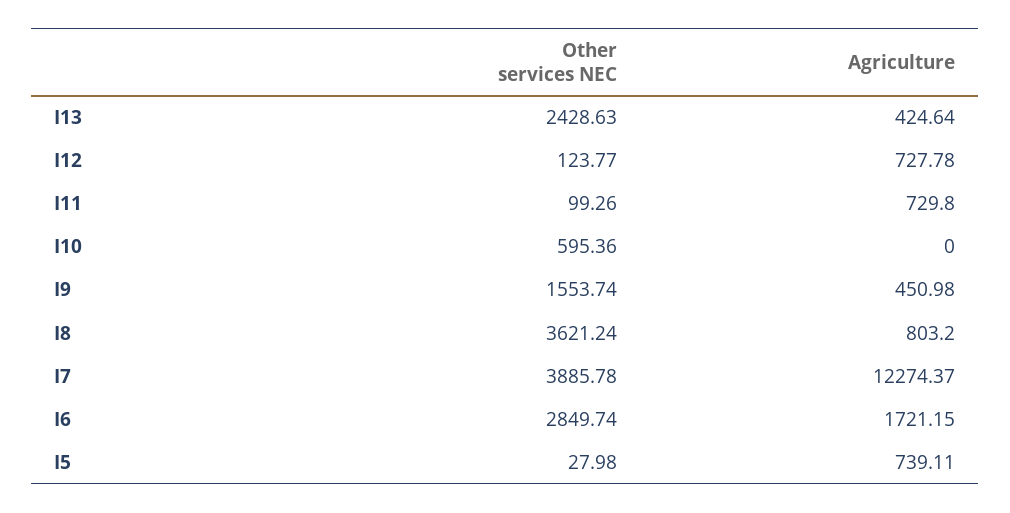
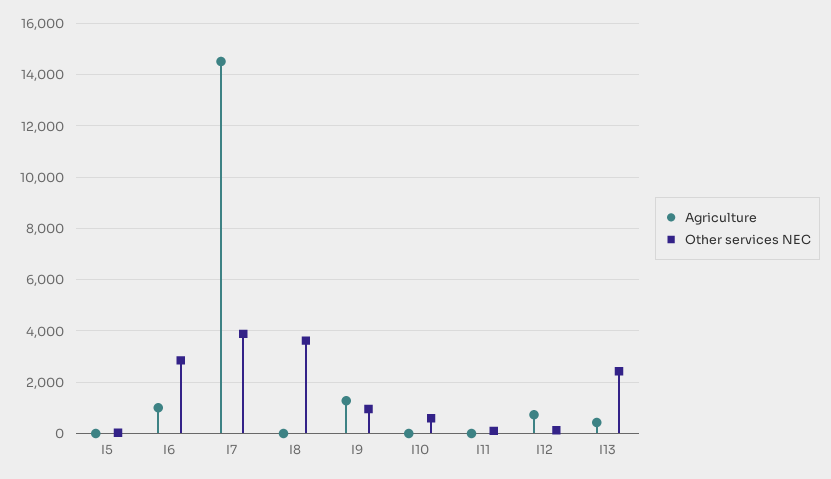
  {
    "Other services NEC": {
      "I13": 2428.63,
      "I12": 123.77,
      "I11": 99.26,
      "I10": 595.36,
-     "I9": 1553.74,
+     "I9": 1000,
      "I8": 3621.24,
      "I7": 3885.78,
      "I6": 2849.74,
      "I5": 27.98
    },
    "Agriculture": {
      "I13": 424.64,
      "I12": 727.78,
-     "I11": 729.8,
+     "I11": 0,
      "I10": 0,
-     "I9": 450.98,
+     "I9": 1250,
-     "I8": 803.2,
+     "I8": 0,
-     "I7": 12274.37,
+     "I7": 14500,
-     "I6": 1721.15,
+     "I6": 1000,
-     "I5": 739.11
+     "I5": 0
    }
  }

